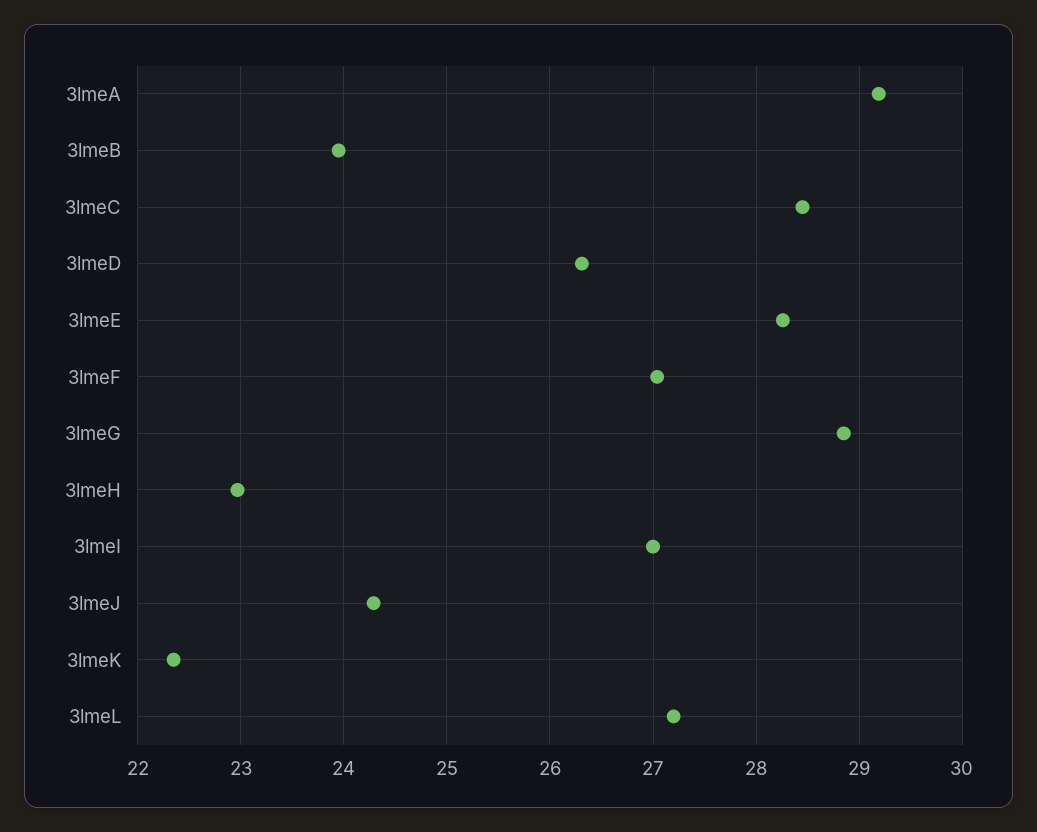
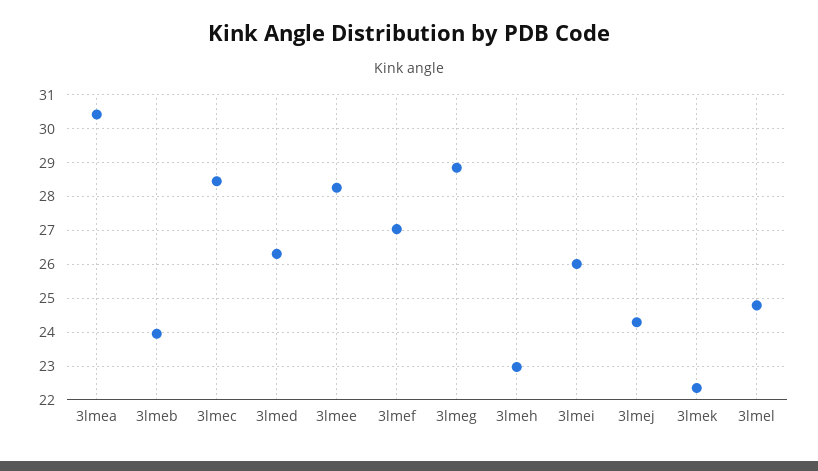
  {
-   "3lmeA": 29.2,
+   "3lmeA": 30.4,
    "3lmeB": 24,
    "3lmeC": 28.5,
    "3lmeD": 26.3,
    "3lmeE": 28.3,
    "3lmeF": 27,
    "3lmeG": 28.9,
    "3lmeH": 23,
-   "3lmeI": 27,
+   "3lmeI": 26,
    "3lmeJ": 24.3,
    "3lmeK": 22.4,
-   "3lmeL": 27.2
+   "3lmeL": 24.8
  }

